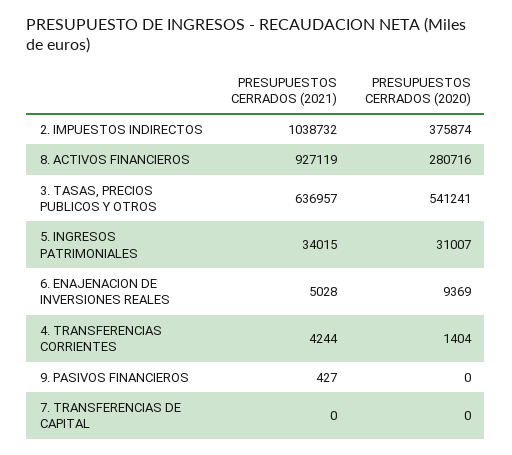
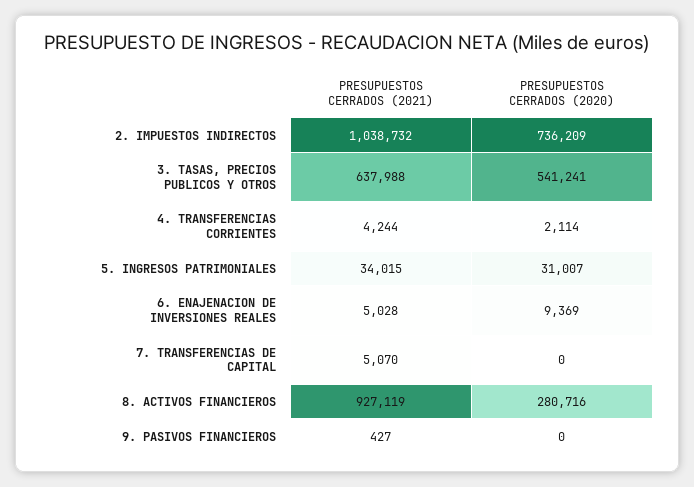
  {
    "PRESUPUESTOS CERRADOS (2021)": {
      "2. IMPUESTOS INDIRECTOS": 1038732,
      "8. ACTIVOS FINANCIEROS": 927119,
-     "3. TASAS, PRECIOS PUBLICOS Y OTROS": 636957,
+     "3. TASAS, PRECIOS PUBLICOS Y OTROS": 637988,
      "5. INGRESOS PATRIMONIALES": 34015,
      "6. ENAJENACION DE INVERSIONES REALES": 5028,
      "4. TRANSFERENCIAS CORRIENTES": 4244,
      "9. PASIVOS FINANCIEROS": 427,
-     "7. TRANSFERENCIAS DE CAPITAL": 0
+     "7. TRANSFERENCIAS DE CAPITAL": 5070
    },
    "PRESUPUESTOS CERRADOS (2020)": {
-     "2. IMPUESTOS INDIRECTOS": 375874,
+     "2. IMPUESTOS INDIRECTOS": 736209,
      "8. ACTIVOS FINANCIEROS": 280716,
      "3. TASAS, PRECIOS PUBLICOS Y OTROS": 541241,
      "5. INGRESOS PATRIMONIALES": 31007,
      "6. ENAJENACION DE INVERSIONES REALES": 9369,
-     "4. TRANSFERENCIAS CORRIENTES": 1404,
+     "4. TRANSFERENCIAS CORRIENTES": 2114,
      "9. PASIVOS FINANCIEROS": 0,
      "7. TRANSFERENCIAS DE CAPITAL": 0
    }
  }

